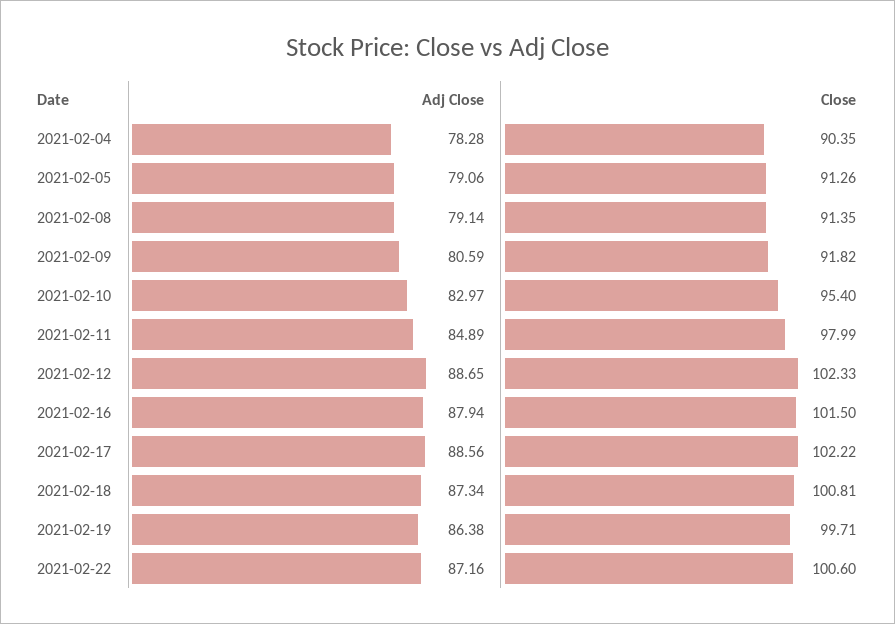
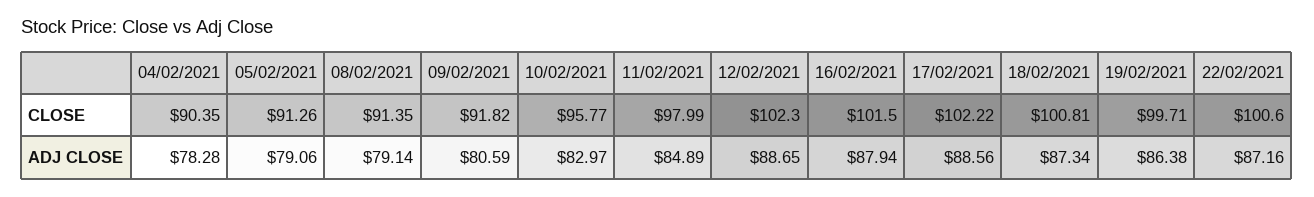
  {
    "Adj Close": {
      "2021-02-04": 78.28,
      "2021-02-05": 79.06,
      "2021-02-08": 79.14,
      "2021-02-09": 80.59,
      "2021-02-10": 82.97,
      "2021-02-11": 84.89,
      "2021-02-12": 88.65,
      "2021-02-16": 87.94,
      "2021-02-17": 88.56,
      "2021-02-18": 87.34,
      "2021-02-19": 86.38,
      "2021-02-22": 87.16
    },
    "Close": {
      "2021-02-04": 90.35,
      "2021-02-05": 91.26,
      "2021-02-08": 91.35,
      "2021-02-09": 91.82,
-     "2021-02-10": 95.4,
+     "2021-02-10": 95.77,
      "2021-02-11": 97.99,
-     "2021-02-12": 102.33,
+     "2021-02-12": 102.3,
      "2021-02-16": 101.5,
      "2021-02-17": 102.22,
      "2021-02-18": 100.81,
      "2021-02-19": 99.71,
      "2021-02-22": 100.6
    }
  }

